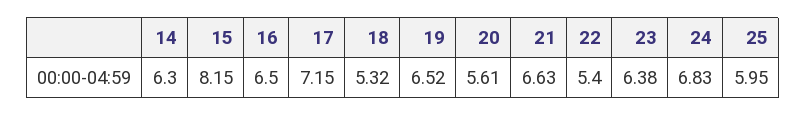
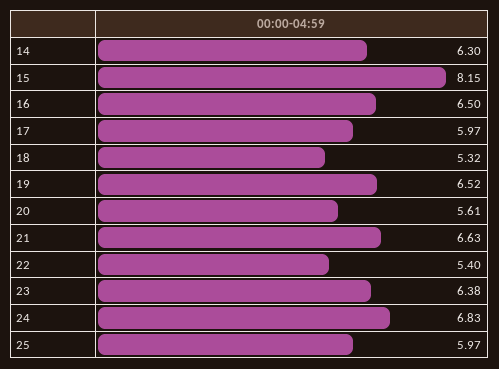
  {
    "14": 6.3,
    "15": 8.15,
    "16": 6.5,
-   "17": 7.15,
+   "17": 5.97,
    "18": 5.32,
    "19": 6.52,
    "20": 5.61,
    "21": 6.63,
    "22": 5.4,
    "23": 6.38,
    "24": 6.83,
-   "25": 5.95
+   "25": 5.97
  }

